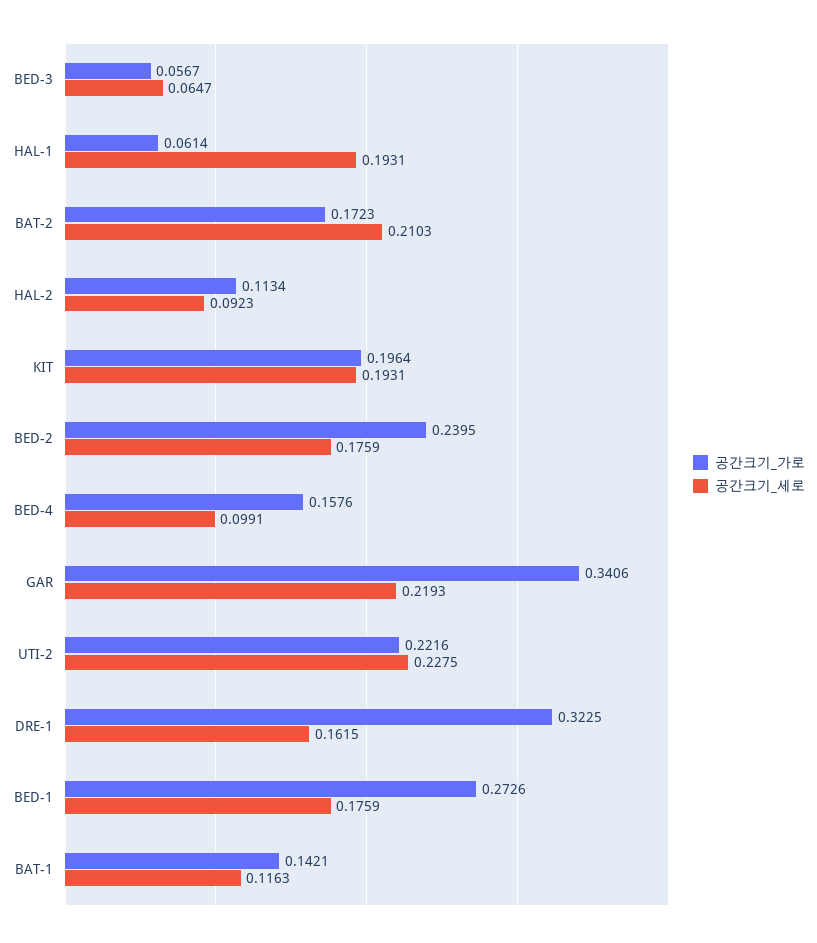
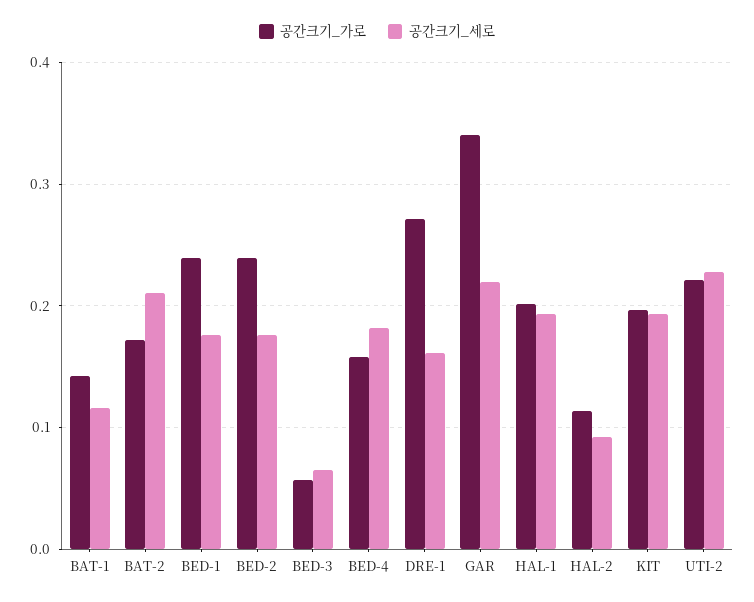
  {
    "공간크기_가로": {
      "BED-3": 0.0567,
-     "HAL-1": 0.0614,
+     "HAL-1": 0.2,
      "BAT-2": 0.1723,
      "HAL-2": 0.1134,
      "KIT": 0.1964,
      "BED-2": 0.2395,
      "BED-4": 0.1576,
      "GAR": 0.3406,
      "UTI-2": 0.2216,
-     "DRE-1": 0.3225,
+     "DRE-1": 0.27,
-     "BED-1": 0.2726,
+     "BED-1": 0.24,
      "BAT-1": 0.1421
    },
    "공간크기_세로": {
      "BED-3": 0.0647,
      "HAL-1": 0.1931,
      "BAT-2": 0.2103,
      "HAL-2": 0.0923,
      "KIT": 0.1931,
      "BED-2": 0.1759,
-     "BED-4": 0.0991,
+     "BED-4": 0.18,
      "GAR": 0.2193,
      "UTI-2": 0.2275,
      "DRE-1": 0.1615,
      "BED-1": 0.1759,
      "BAT-1": 0.1163
    }
  }

